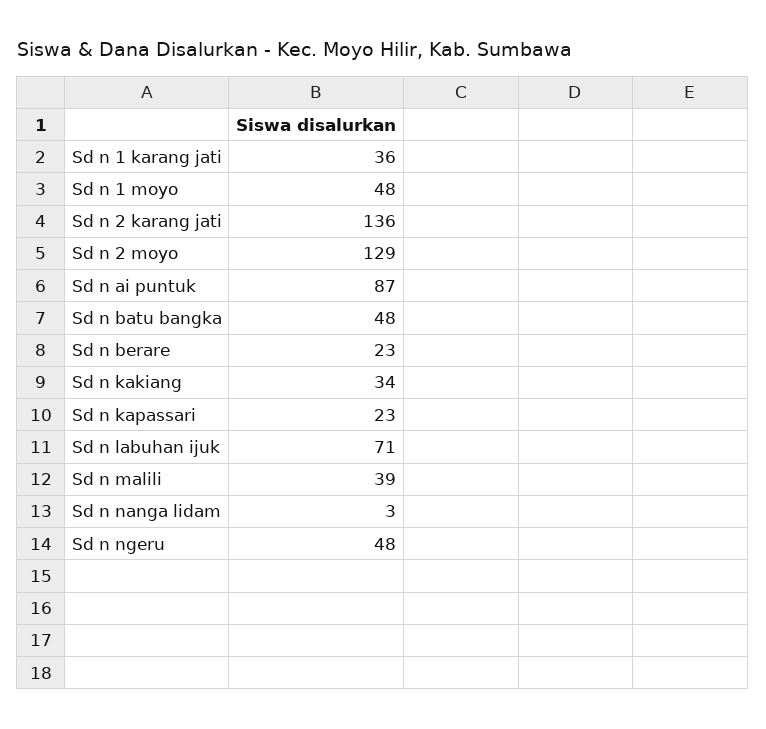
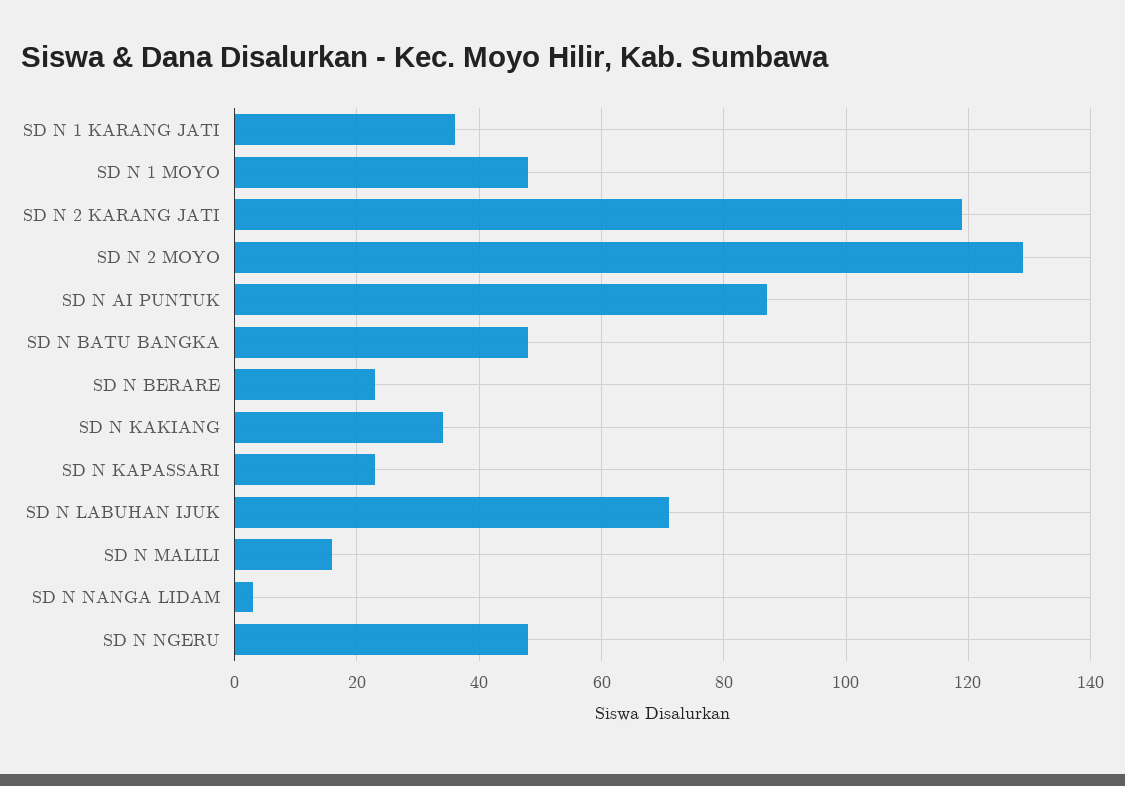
  {
    "Sd n 1 karang jati": 36,
    "Sd n 1 moyo": 48,
-   "Sd n 2 karang jati": 136,
+   "Sd n 2 karang jati": 120,
    "Sd n 2 moyo": 129,
    "Sd n ai puntuk": 87,
    "Sd n batu bangka": 48,
    "Sd n berare": 23,
    "Sd n kakiang": 34,
    "Sd n kapassari": 23,
    "Sd n labuhan ijuk": 71,
-   "Sd n malili": 39,
+   "Sd n malili": 15,
    "Sd n nanga lidam": 3,
    "Sd n ngeru": 48
  }

